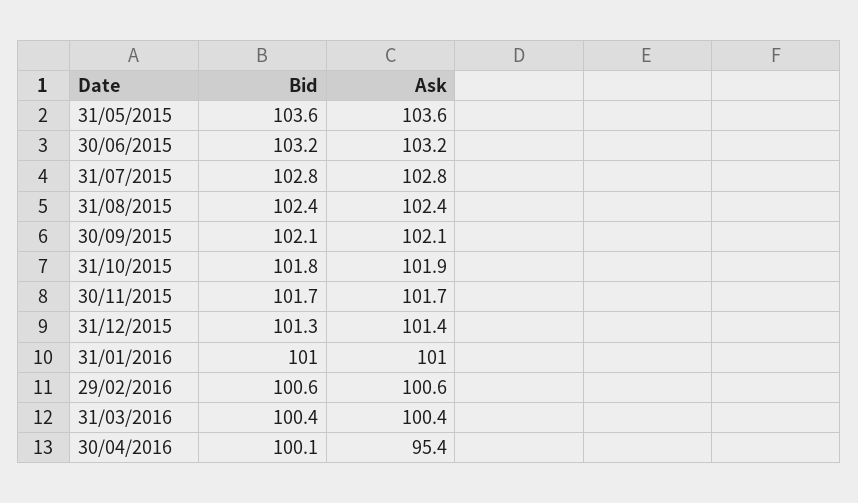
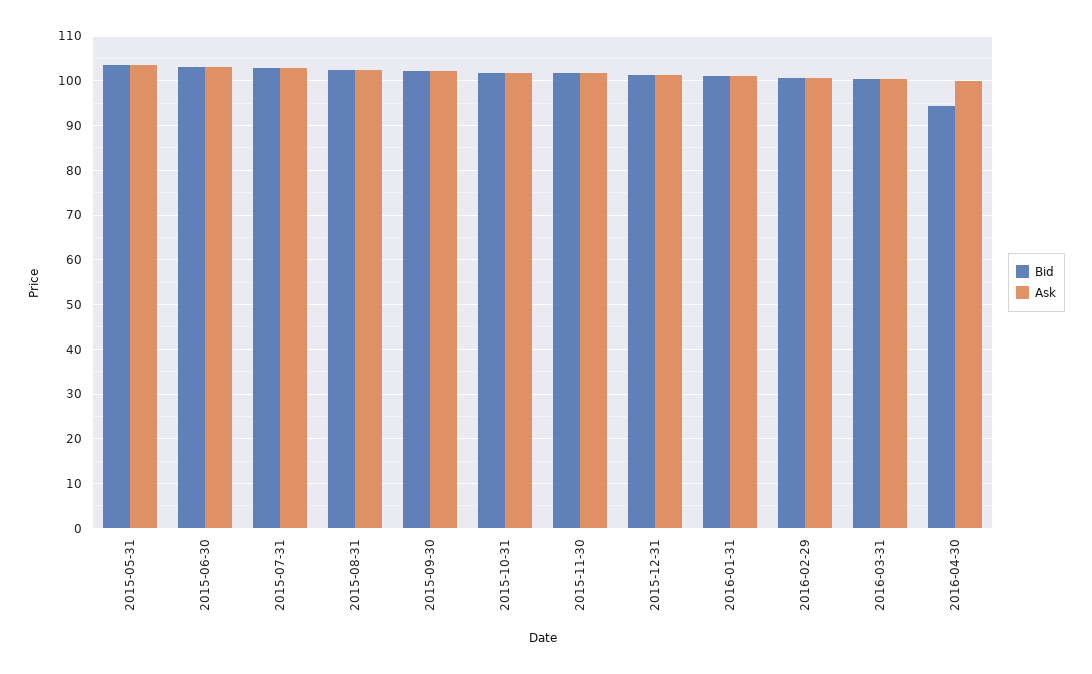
  {
    "Bid": {
      "31/05/2015": 103.6,
      "30/06/2015": 103.2,
      "31/07/2015": 102.8,
      "31/08/2015": 102.4,
      "30/09/2015": 102.1,
      "31/10/2015": 101.8,
      "30/11/2015": 101.7,
      "31/12/2015": 101.3,
      "31/01/2016": 101,
      "29/02/2016": 100.6,
      "31/03/2016": 100.4,
-     "30/04/2016": 100.1
+     "30/04/2016": 94
    },
    "Ask": {
      "31/05/2015": 103.6,
      "30/06/2015": 103.2,
      "31/07/2015": 102.8,
      "31/08/2015": 102.4,
      "30/09/2015": 102.1,
      "31/10/2015": 101.9,
      "30/11/2015": 101.7,
      "31/12/2015": 101.4,
      "31/01/2016": 101,
      "29/02/2016": 100.6,
      "31/03/2016": 100.4,
-     "30/04/2016": 95.4
+     "30/04/2016": 100
    }
  }

